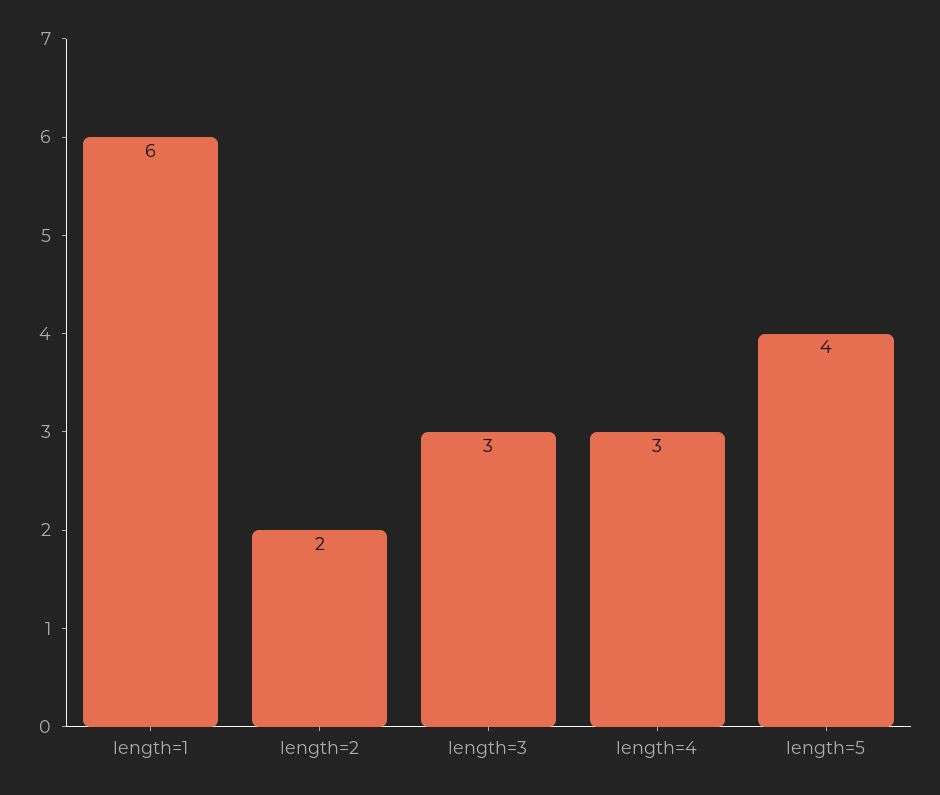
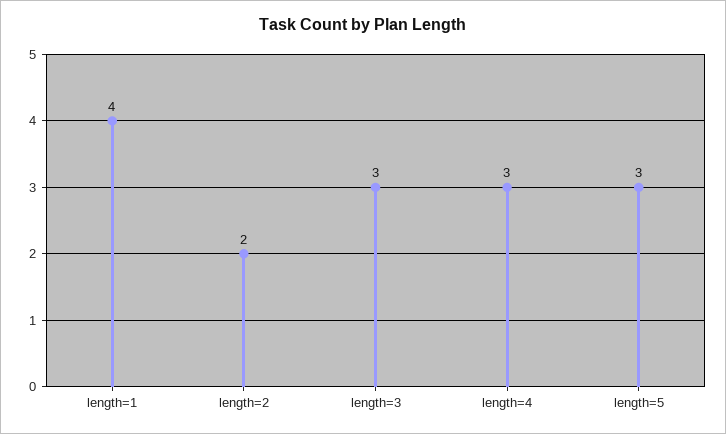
  {
-   "length=1": 6,
+   "length=1": 4,
    "length=2": 2,
    "length=3": 3,
    "length=4": 3,
-   "length=5": 4
+   "length=5": 3
  }

